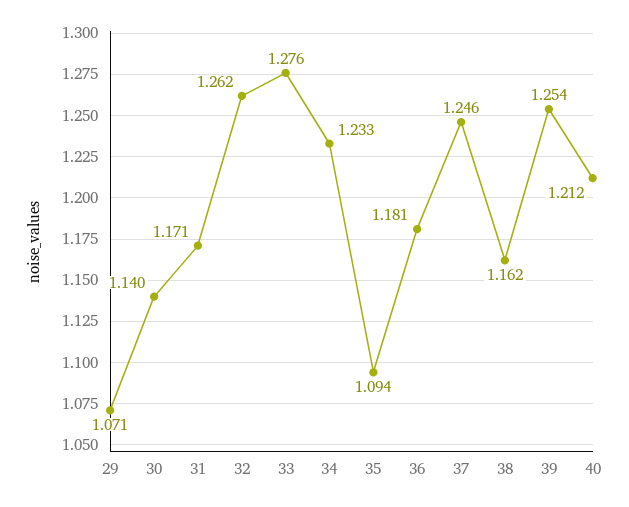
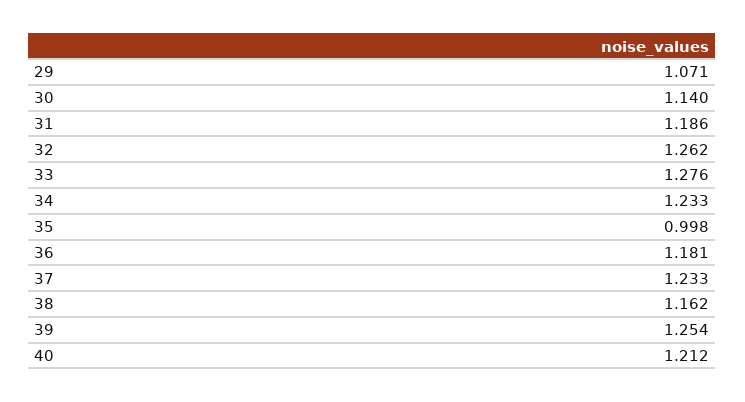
  {
    "29": 1.071,
    "30": 1.14,
-   "31": 1.171,
+   "31": 1.186,
    "32": 1.262,
    "33": 1.276,
    "34": 1.233,
-   "35": 1.094,
+   "35": 0.998,
    "36": 1.181,
-   "37": 1.246,
+   "37": 1.233,
    "38": 1.162,
    "39": 1.254,
    "40": 1.212
  }

